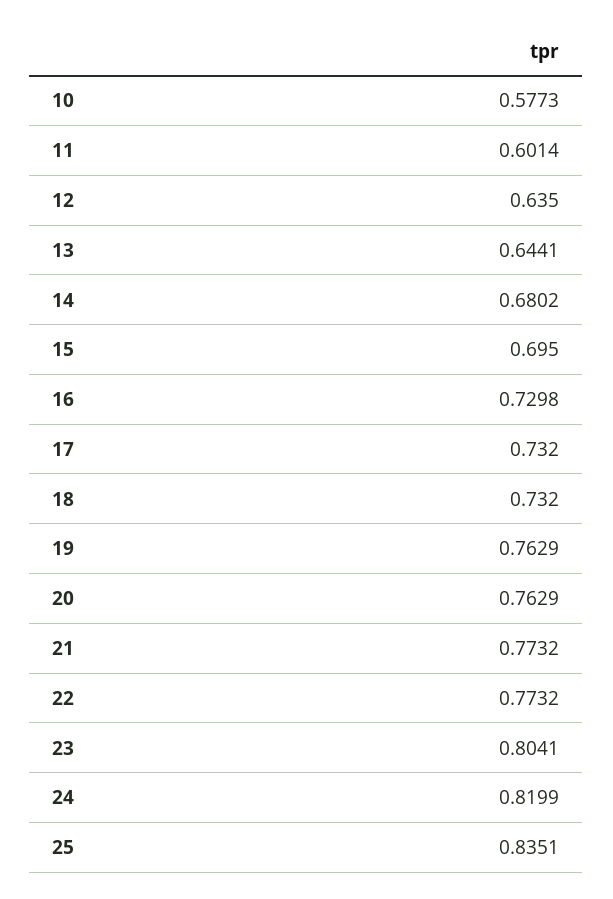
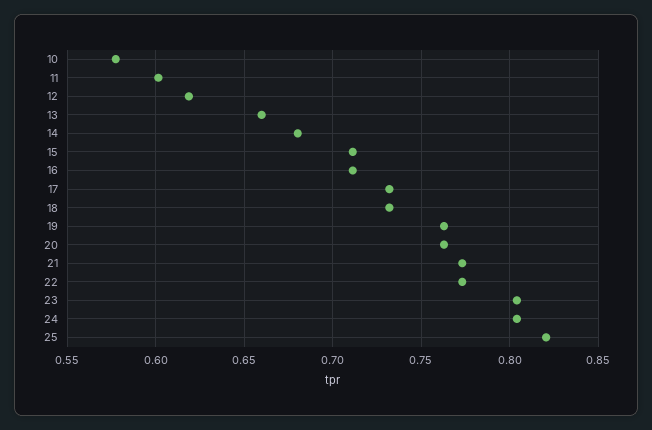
  {
    "10": 0.5773,
    "11": 0.6014,
-   "12": 0.635,
+   "12": 0.62,
-   "13": 0.6441,
+   "13": 0.66,
    "14": 0.6802,
-   "15": 0.695,
+   "15": 0.71,
-   "16": 0.7298,
+   "16": 0.71,
    "17": 0.732,
    "18": 0.732,
    "19": 0.7629,
    "20": 0.7629,
    "21": 0.7732,
    "22": 0.7732,
    "23": 0.8041,
-   "24": 0.8199,
+   "24": 0.805,
-   "25": 0.8351
+   "25": 0.82
  }

